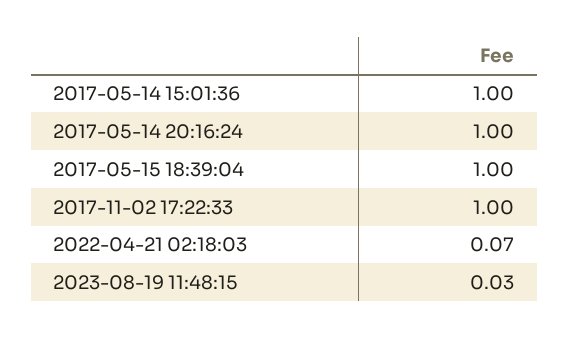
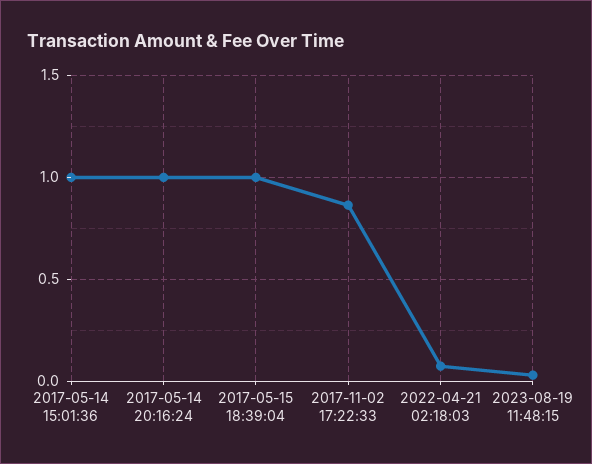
  {
    "2017-05-14 15:01:36": 1,
    "2017-05-14 20:16:24": 1,
    "2017-05-15 18:39:04": 1,
-   "2017-11-02 17:22:33": 1,
+   "2017-11-02 17:22:33": 0.85,
    "2022-04-21 02:18:03": 0.07,
    "2023-08-19 11:48:15": 0.03
  }

